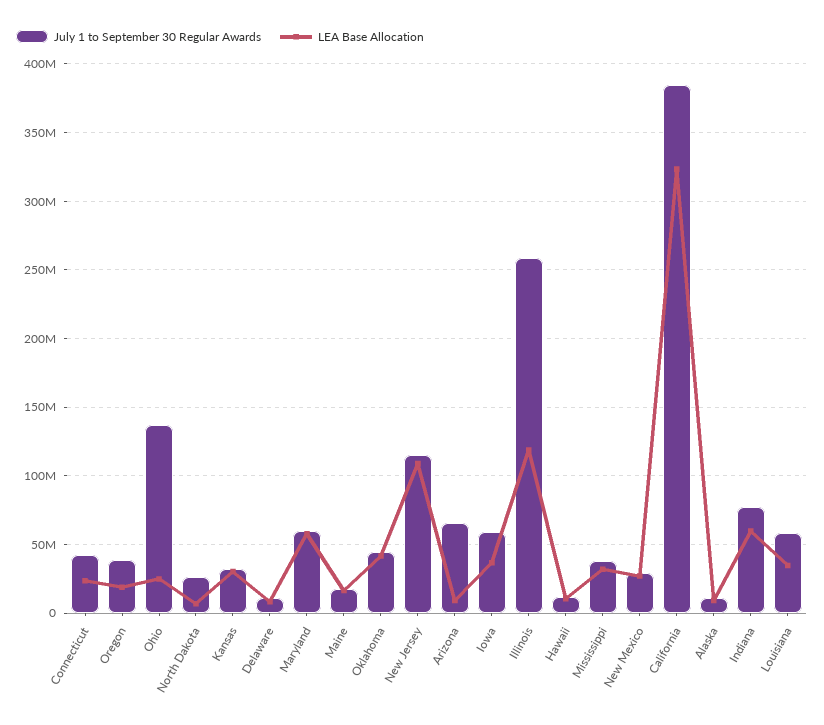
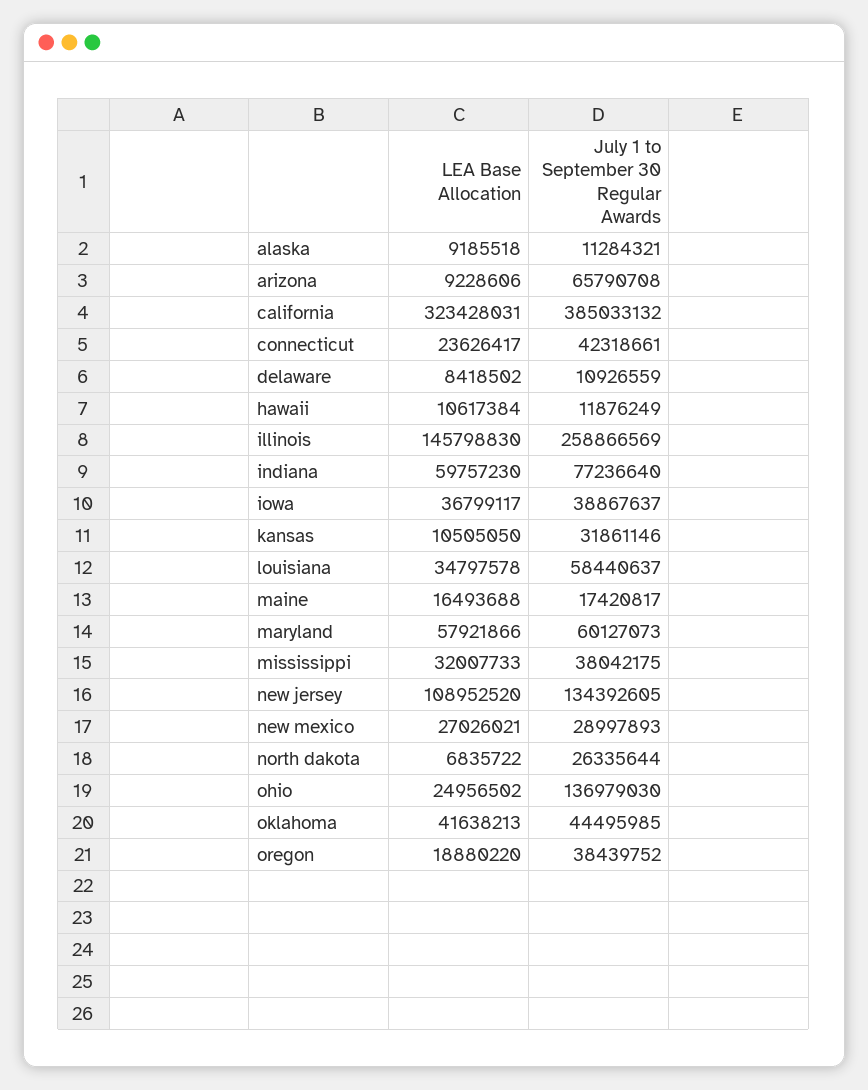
  {
    "July 1 to September 30 Regular Awards": {
      "Connecticut": 42318661,
      "Oregon": 38439752,
      "Ohio": 136979030,
      "North Dakota": 26335644,
      "Kansas": 31861146,
      "Delaware": 10926559,
      "Maryland": 60127073,
      "Maine": 17420817,
      "Oklahoma": 44495985,
-     "New Jersey": 115000000,
+     "New Jersey": 134392605,
      "Arizona": 65790708,
-     "Iowa": 60000000,
+     "Iowa": 38867637,
      "Illinois": 258866569,
      "Hawaii": 11876249,
      "Mississippi": 38042175,
      "New Mexico": 28997893,
      "California": 385033132,
      "Alaska": 11284321,
      "Indiana": 77236640,
      "Louisiana": 58440637
    },
    "LEA Base Allocation": {
      "Connecticut": 23626417,
      "Oregon": 18880220,
      "Ohio": 24956502,
      "North Dakota": 6835722,
-     "Kansas": 30000000,
+     "Kansas": 10505050,
      "Delaware": 8418502,
      "Maryland": 57921866,
      "Maine": 16493688,
      "Oklahoma": 41638213,
      "New Jersey": 108952520,
      "Arizona": 9228606,
      "Iowa": 36799117,
-     "Illinois": 120000000,
+     "Illinois": 145798830,
      "Hawaii": 10617384,
      "Mississippi": 32007733,
      "New Mexico": 27026021,
      "California": 323428031,
      "Alaska": 9185518,
      "Indiana": 59757230,
      "Louisiana": 34797578
    }
  }

